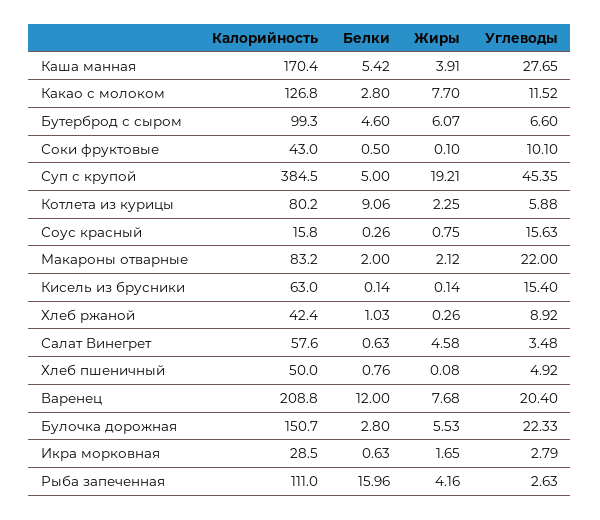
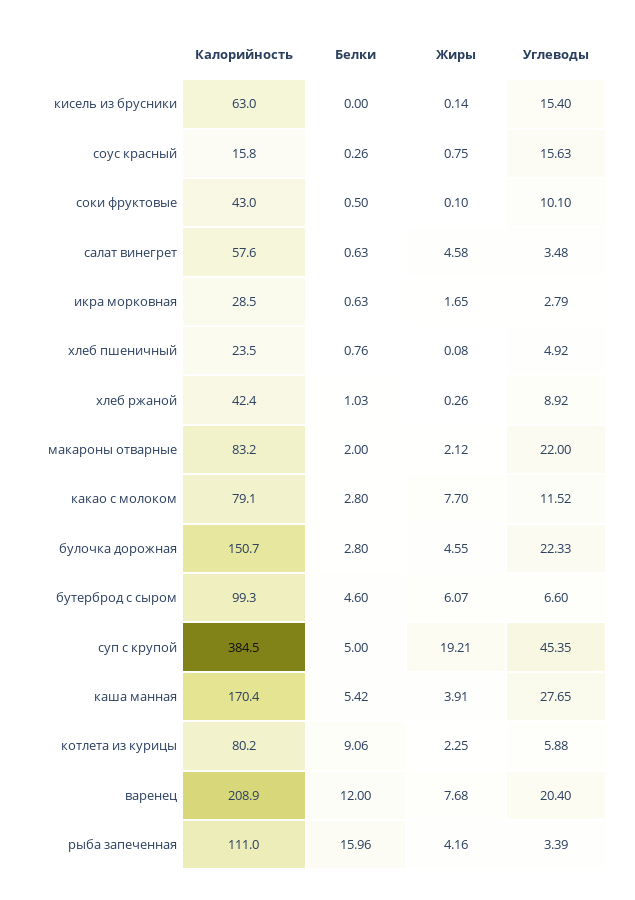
  {
    "Калорийность": {
      "Каша манная": 170.4,
-     "Какао с молоком": 126.8,
+     "Какао с молоком": 79.1,
      "Бутерброд с сыром": 99.3,
      "Соки фруктовые": 43,
      "Суп с крупой": 384.5,
      "Котлета из курицы": 80.2,
      "Соус красный": 15.8,
      "Макароны отварные": 83.2,
      "Кисель из брусники": 63,
      "Хлеб ржаной": 42.4,
      "Салат Винегрет": 57.6,
-     "Хлеб пшеничный": 50,
+     "Хлеб пшеничный": 23.5,
-     "Варенец": 208.8,
+     "Варенец": 208.9,
      "Булочка дорожная": 150.7,
      "Икра морковная": 28.5,
      "Рыба запеченная": 111
    },
    "Белки": {
      "Каша манная": 5.42,
      "Какао с молоком": 2.8,
      "Бутерброд с сыром": 4.6,
      "Соки фруктовые": 0.5,
      "Суп с крупой": 5,
      "Котлета из курицы": 9.06,
      "Соус красный": 0.26,
      "Макароны отварные": 2,
-     "Кисель из брусники": 0.14,
+     "Кисель из брусники": 0,
      "Хлеб ржаной": 1.03,
      "Салат Винегрет": 0.63,
      "Хлеб пшеничный": 0.76,
      "Варенец": 12,
      "Булочка дорожная": 2.8,
      "Икра морковная": 0.63,
      "Рыба запеченная": 15.96
    },
    "Жиры": {
      "Каша манная": 3.91,
      "Какао с молоком": 7.7,
      "Бутерброд с сыром": 6.07,
      "Соки фруктовые": 0.1,
      "Суп с крупой": 19.21,
      "Котлета из курицы": 2.25,
      "Соус красный": 0.75,
      "Макароны отварные": 2.12,
      "Кисель из брусники": 0.14,
      "Хлеб ржаной": 0.26,
      "Салат Винегрет": 4.58,
      "Хлеб пшеничный": 0.08,
      "Варенец": 7.68,
-     "Булочка дорожная": 5.53,
+     "Булочка дорожная": 4.55,
      "Икра морковная": 1.65,
      "Рыба запеченная": 4.16
    },
    "Углеводы": {
      "Каша манная": 27.65,
      "Какао с молоком": 11.52,
      "Бутерброд с сыром": 6.6,
      "Соки фруктовые": 10.1,
      "Суп с крупой": 45.35,
      "Котлета из курицы": 5.88,
      "Соус красный": 15.63,
      "Макароны отварные": 22,
      "Кисель из брусники": 15.4,
      "Хлеб ржаной": 8.92,
      "Салат Винегрет": 3.48,
      "Хлеб пшеничный": 4.92,
      "Варенец": 20.4,
      "Булочка дорожная": 22.33,
      "Икра морковная": 2.79,
-     "Рыба запеченная": 2.63
+     "Рыба запеченная": 3.39
    }
  }

